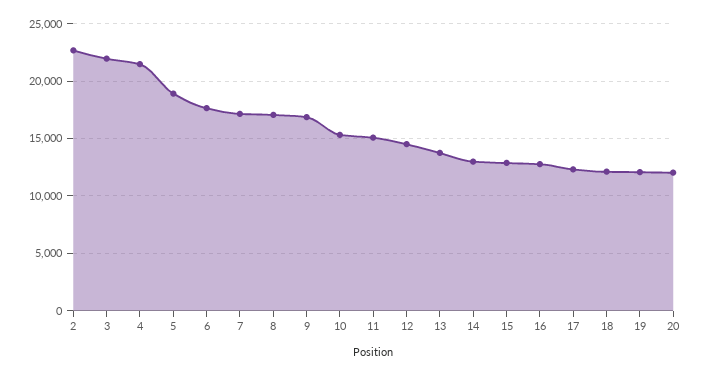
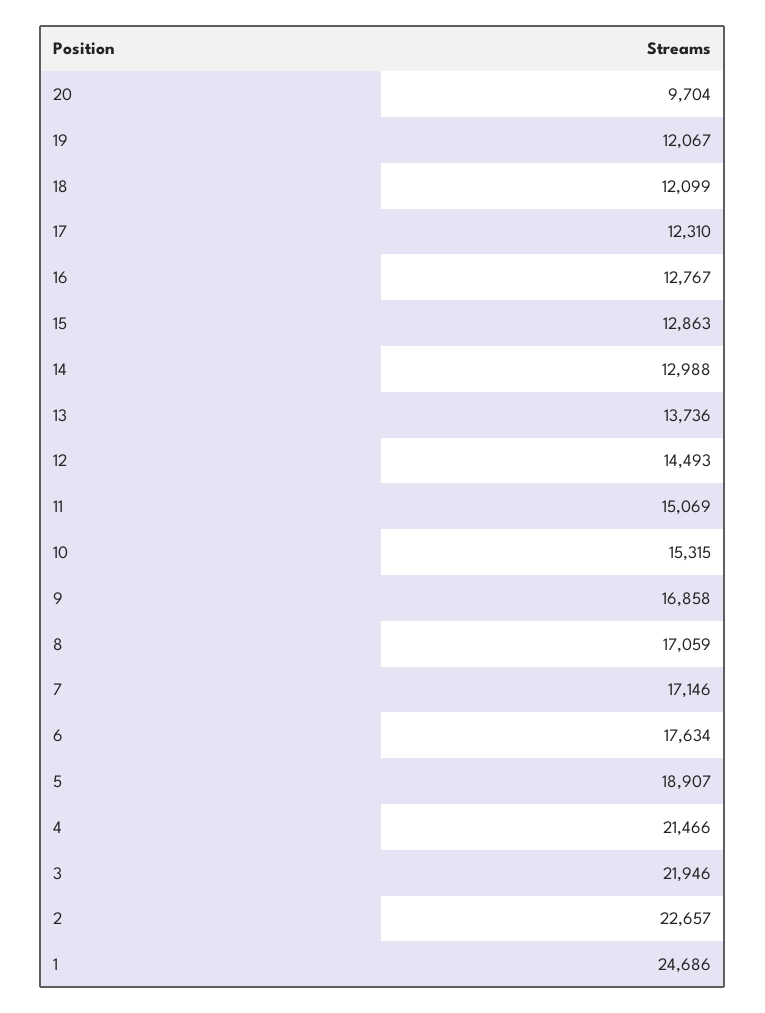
  {
    "2": 22657,
    "3": 21946,
    "4": 21466,
    "5": 18907,
    "6": 17634,
    "7": 17146,
    "8": 17059,
    "9": 16858,
    "10": 15315,
    "11": 15069,
    "12": 14493,
    "13": 13736,
    "14": 12988,
    "15": 12863,
    "16": 12767,
    "17": 12310,
    "18": 12099,
    "19": 12067,
-   "20": 12000
+   "20": 9704,
+   "1": 24686
  }

